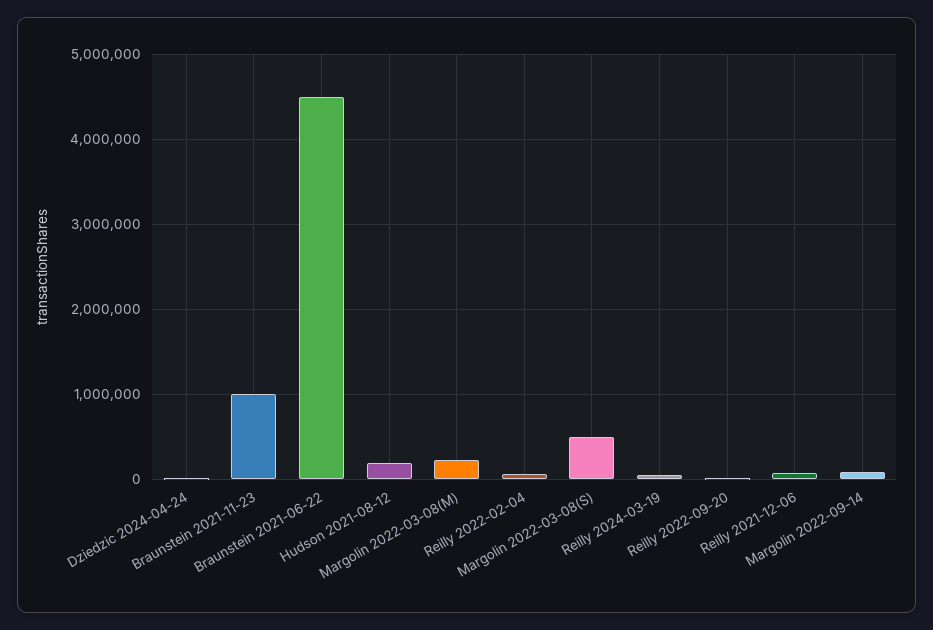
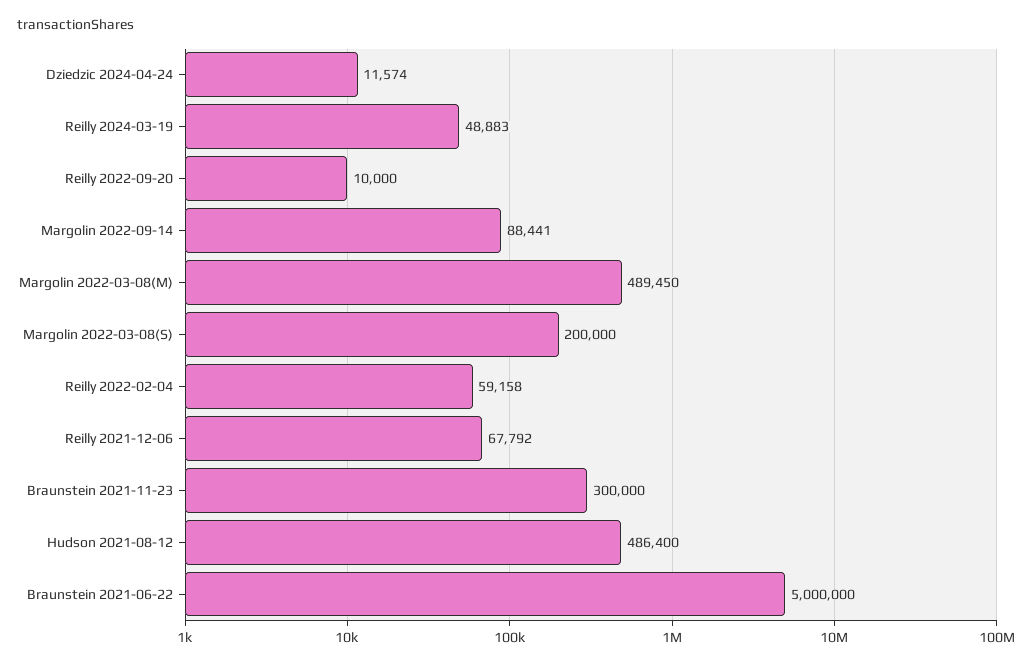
  {
    "Dziedzic 2024-04-24": 11574,
-   "Braunstein 2021-11-23": 1000000,
+   "Braunstein 2021-11-23": 300000,
-   "Braunstein 2021-06-22": 4500000,
+   "Braunstein 2021-06-22": 5000000,
-   "Hudson 2021-08-12": 200000,
+   "Hudson 2021-08-12": 486400,
-   "Margolin 2022-03-08(M)": 200000,
+   "Margolin 2022-03-08(M)": 489450,
    "Reilly 2022-02-04": 59158,
-   "Margolin 2022-03-08(S)": 500000,
+   "Margolin 2022-03-08(S)": 200000,
    "Reilly 2024-03-19": 48883,
    "Reilly 2022-09-20": 10000,
    "Reilly 2021-12-06": 67792,
    "Margolin 2022-09-14": 88441
  }

